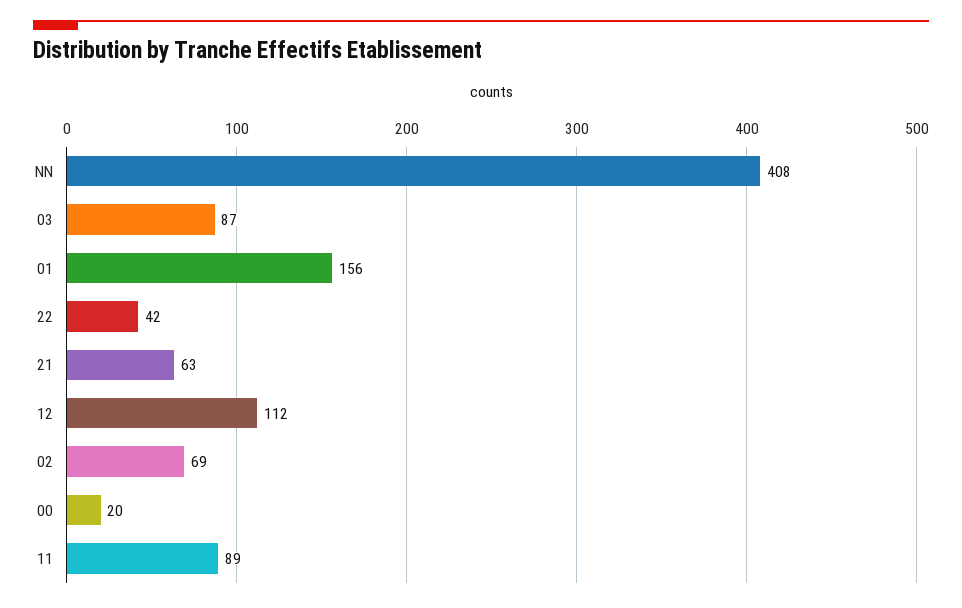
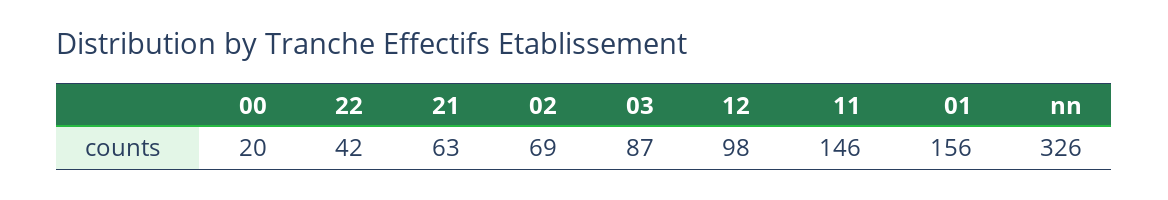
  {
-   "NN": 408,
+   "NN": 326,
    "03": 87,
    "01": 156,
    "22": 42,
    "21": 63,
-   "12": 112,
+   "12": 98,
    "02": 69,
    "00": 20,
-   "11": 89
+   "11": 146
  }

